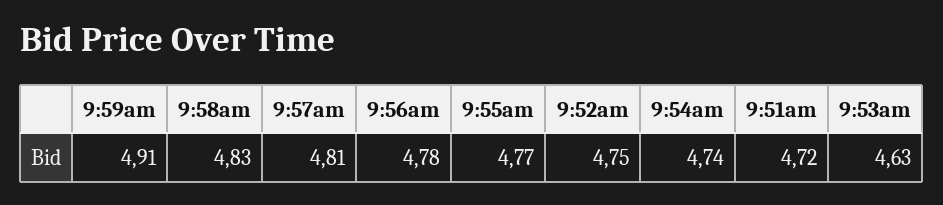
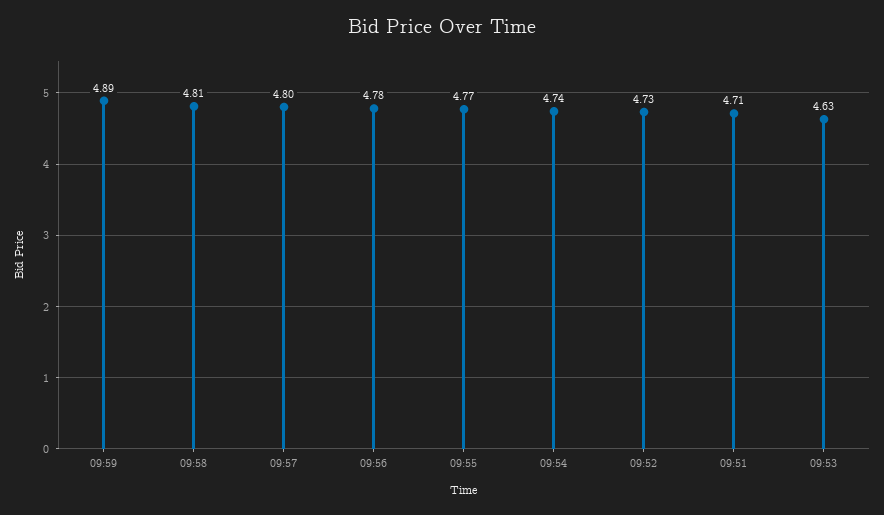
  {
-   "9:59am": 4.91,
+   "9:59am": 4.89,
-   "9:58am": 4.83,
+   "9:58am": 4.81,
-   "9:57am": 4.81,
+   "9:57am": 4.8,
    "9:56am": 4.78,
    "9:55am": 4.77,
-   "9:52am": 4.75,
+   "9:52am": 4.73,
    "9:54am": 4.74,
-   "9:51am": 4.72,
+   "9:51am": 4.71,
    "9:53am": 4.63
  }

